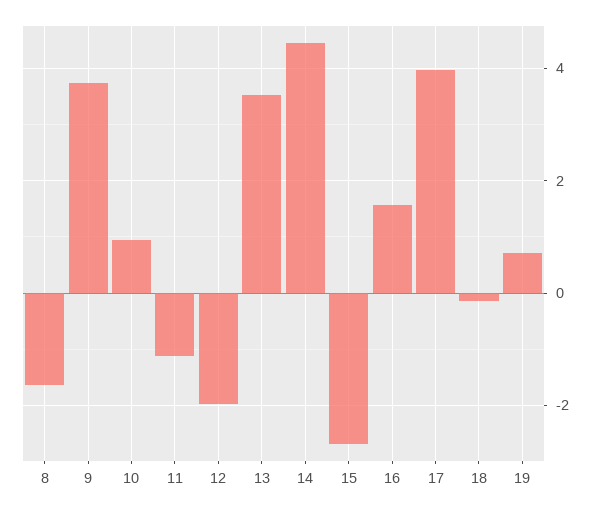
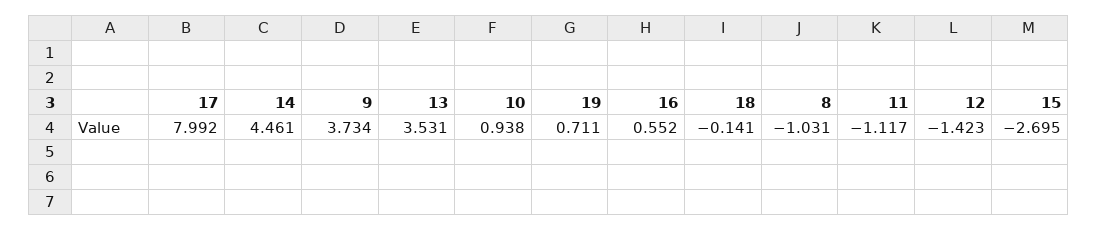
  {
-   "8": -1.6,
+   "8": -1.031,
    "9": 3.734,
    "10": 0.938,
    "11": -1.117,
-   "12": -2,
+   "12": -1.423,
    "13": 3.531,
    "14": 4.461,
    "15": -2.695,
-   "16": 1.6,
+   "16": 0.552,
-   "17": 4,
+   "17": 7.992,
    "18": -0.141,
    "19": 0.711
  }

